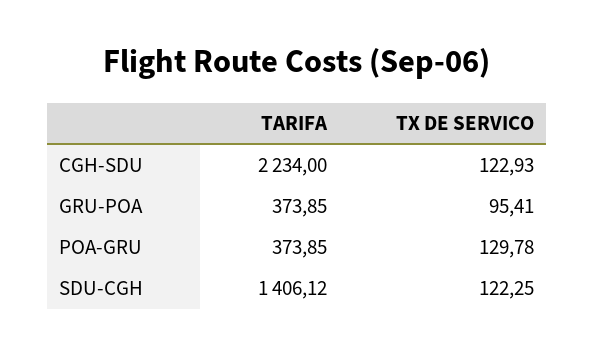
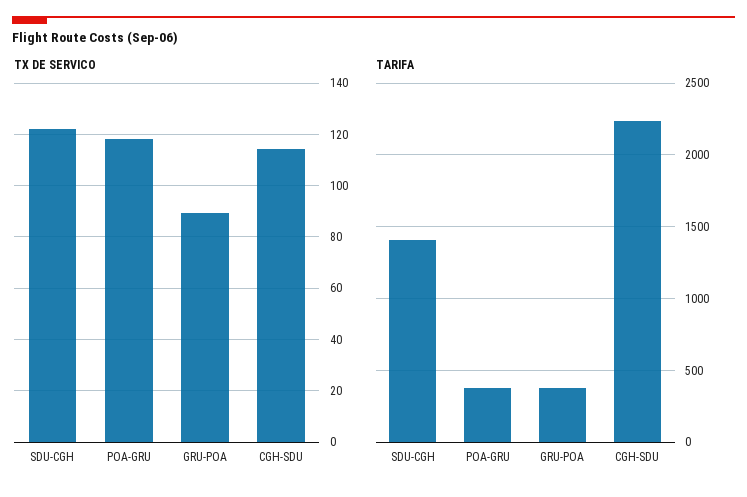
  {
    "TARIFA": {
      "CGH-SDU": 2234,
      "GRU-POA": 373.85,
      "POA-GRU": 373.85,
      "SDU-CGH": 1406.12
    },
    "TX DE SERVICO": {
-     "CGH-SDU": 122.93,
+     "CGH-SDU": 115,
-     "GRU-POA": 95.41,
+     "GRU-POA": 90,
-     "POA-GRU": 129.78,
+     "POA-GRU": 117.5,
      "SDU-CGH": 122.25
    }
  }

